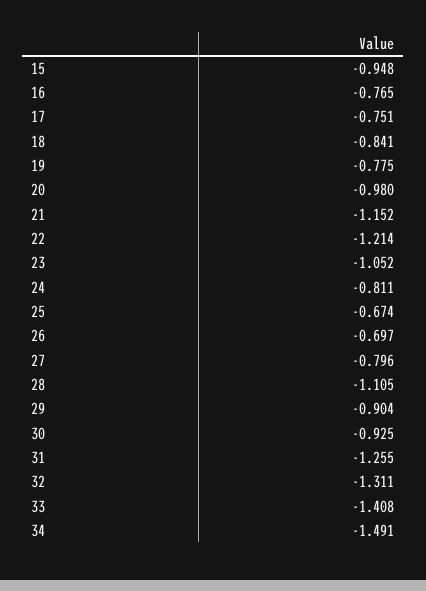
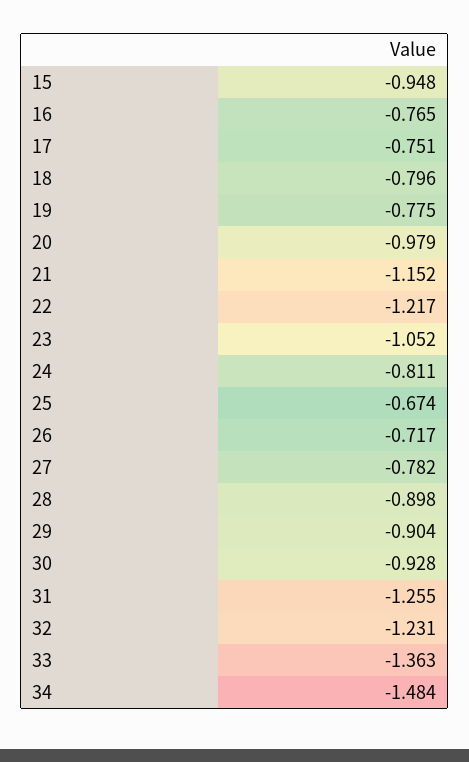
  {
    "15": -0.948,
    "16": -0.765,
    "17": -0.751,
-   "18": -0.841,
+   "18": -0.796,
    "19": -0.775,
-   "20": -0.98,
+   "20": -0.979,
    "21": -1.152,
-   "22": -1.214,
+   "22": -1.217,
    "23": -1.052,
    "24": -0.811,
    "25": -0.674,
-   "26": -0.697,
+   "26": -0.717,
-   "27": -0.796,
+   "27": -0.782,
-   "28": -1.105,
+   "28": -0.898,
    "29": -0.904,
-   "30": -0.925,
+   "30": -0.928,
    "31": -1.255,
-   "32": -1.311,
+   "32": -1.231,
-   "33": -1.408,
+   "33": -1.363,
-   "34": -1.491
+   "34": -1.484
  }

